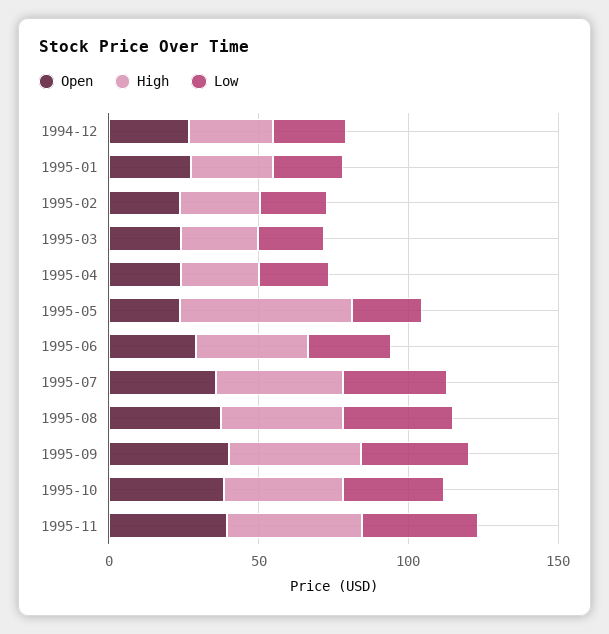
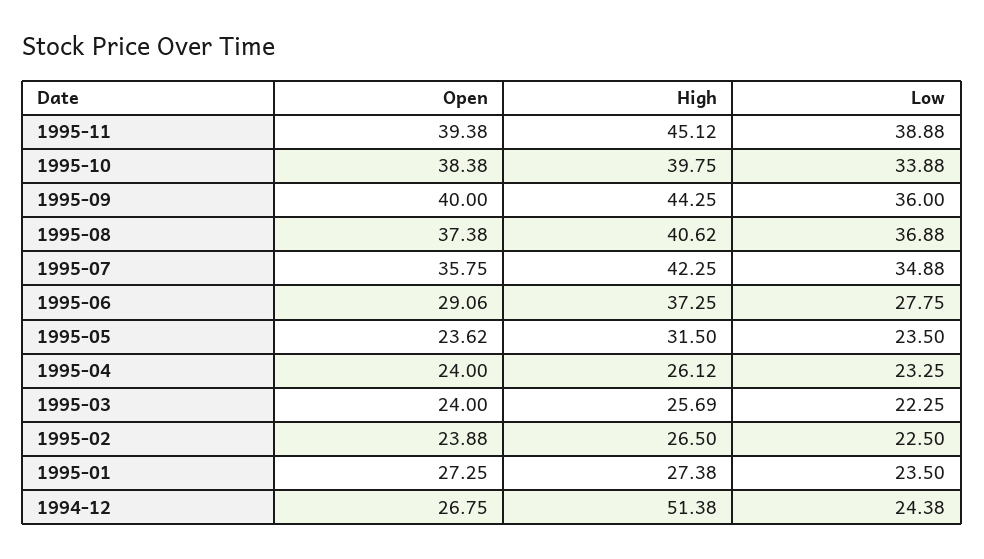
  {
    "Open": {
      "1994-12": 26.75,
      "1995-01": 27.25,
      "1995-02": 23.88,
      "1995-03": 24,
      "1995-04": 24,
      "1995-05": 23.62,
      "1995-06": 29.06,
      "1995-07": 35.75,
      "1995-08": 37.38,
      "1995-09": 40,
      "1995-10": 38.38,
      "1995-11": 39.38
    },
    "High": {
-     "1994-12": 30,
+     "1994-12": 51.38,
      "1995-01": 27.38,
      "1995-02": 26.5,
      "1995-03": 25.69,
      "1995-04": 26.12,
-     "1995-05": 60,
+     "1995-05": 31.5,
      "1995-06": 37.25,
      "1995-07": 42.25,
      "1995-08": 40.62,
      "1995-09": 44.25,
      "1995-10": 39.75,
      "1995-11": 45.12
    },
    "Low": {
      "1994-12": 24.38,
      "1995-01": 23.5,
      "1995-02": 22.5,
      "1995-03": 22.25,
      "1995-04": 23.25,
      "1995-05": 23.5,
      "1995-06": 27.75,
      "1995-07": 34.88,
      "1995-08": 36.88,
      "1995-09": 36,
      "1995-10": 33.88,
      "1995-11": 38.88
    }
  }

